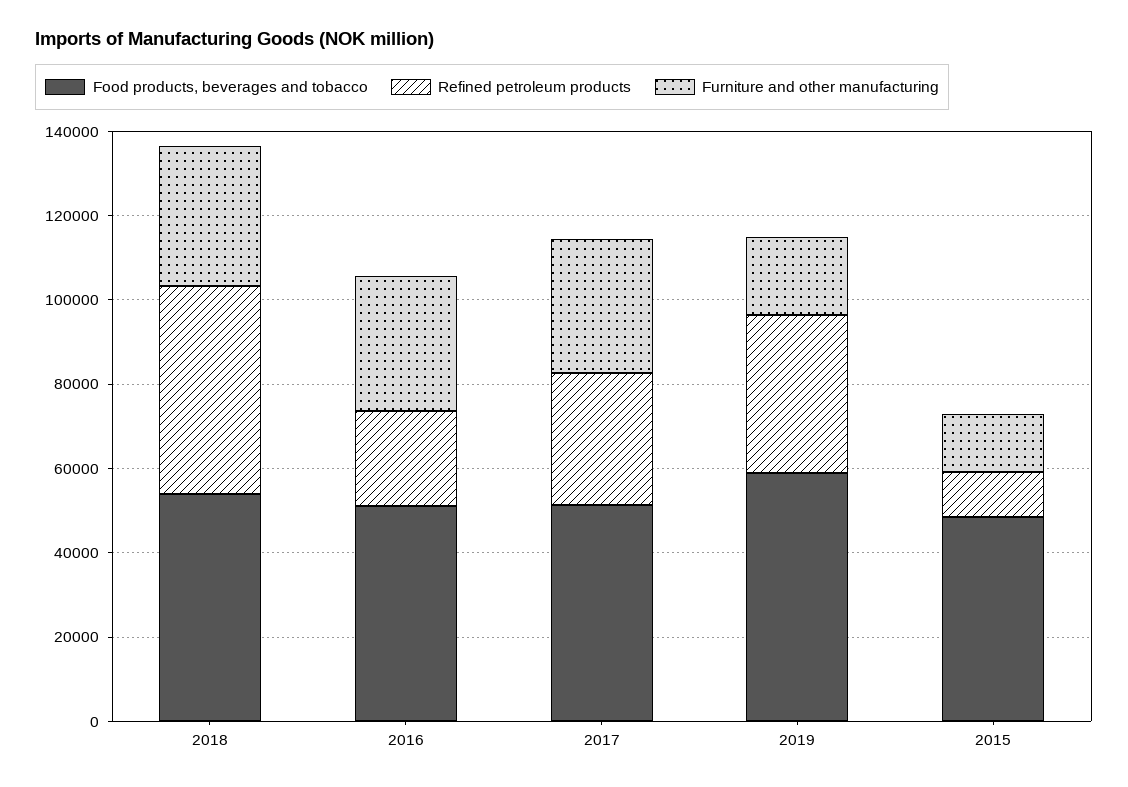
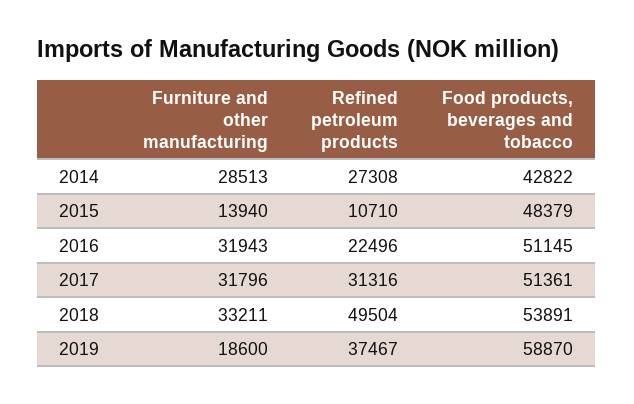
  {
    "Food products, beverages and tobacco": {
      "2018": 53891,
      "2016": 51145,
      "2017": 51361,
      "2019": 58870,
-     "2015": 48379
+     "2015": 48379,
+     "2014": 42822
    },
    "Refined petroleum products": {
      "2018": 49504,
      "2016": 22496,
      "2017": 31316,
      "2019": 37467,
-     "2015": 10710
+     "2015": 10710,
+     "2014": 27308
    },
    "Furniture and other manufacturing": {
      "2018": 33211,
      "2016": 31943,
      "2017": 31796,
      "2019": 18600,
-     "2015": 13940
+     "2015": 13940,
+     "2014": 28513
    }
  }

